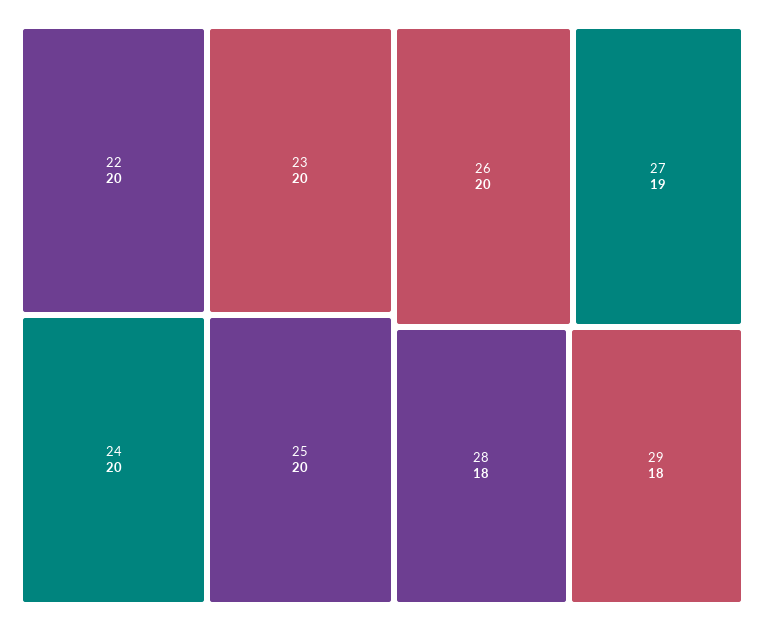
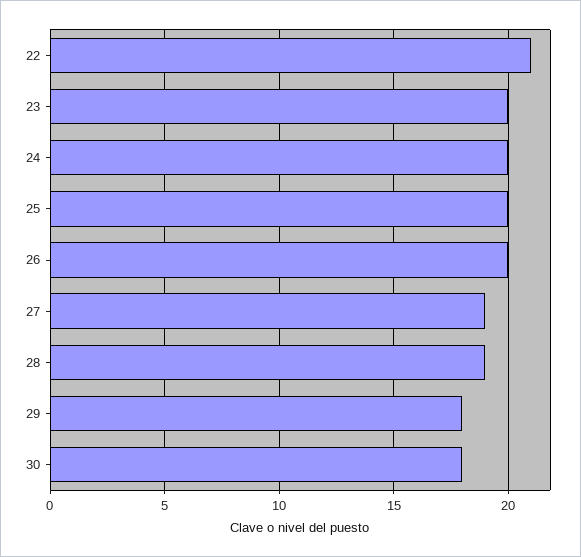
  {
-   "22": 20,
+   "22": 21,
    "23": 20,
    "24": 20,
    "25": 20,
    "26": 20,
    "27": 19,
-   "28": 18,
+   "28": 19,
-   "29": 18
+   "29": 18,
+   "30": 18
  }

